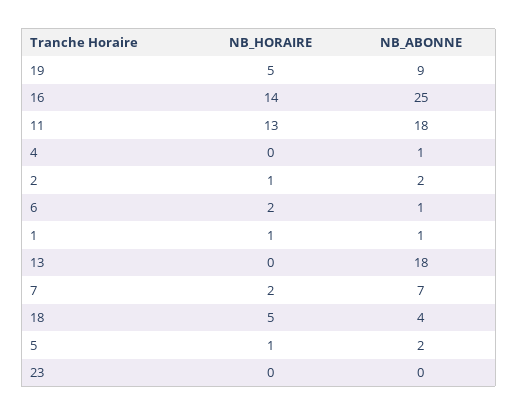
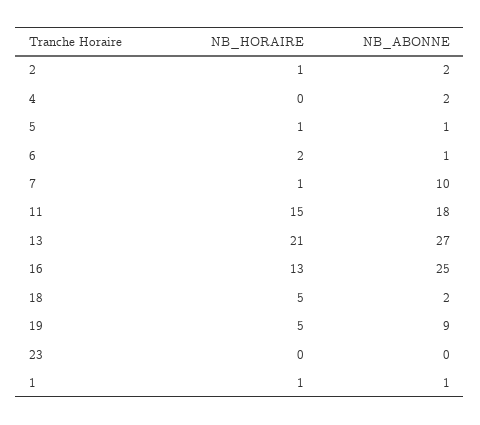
  {
    "NB_HORAIRE": {
      "19": 5,
-     "16": 14,
+     "16": 13,
-     "11": 13,
+     "11": 15,
      "4": 0,
      "2": 1,
      "6": 2,
      "1": 1,
-     "13": 0,
+     "13": 21,
-     "7": 2,
+     "7": 1,
      "18": 5,
      "5": 1,
      "23": 0
    },
    "NB_ABONNE": {
      "19": 9,
      "16": 25,
      "11": 18,
-     "4": 1,
+     "4": 2,
      "2": 2,
      "6": 1,
      "1": 1,
-     "13": 18,
+     "13": 27,
-     "7": 7,
+     "7": 10,
-     "18": 4,
+     "18": 2,
-     "5": 2,
+     "5": 1,
      "23": 0
    }
  }

